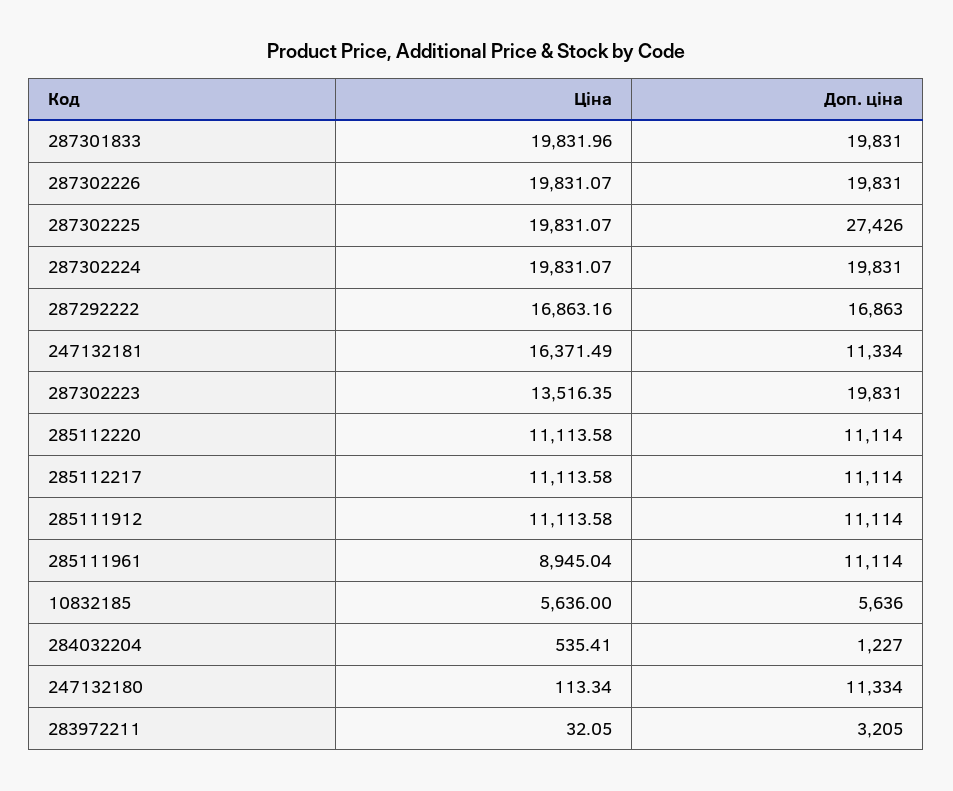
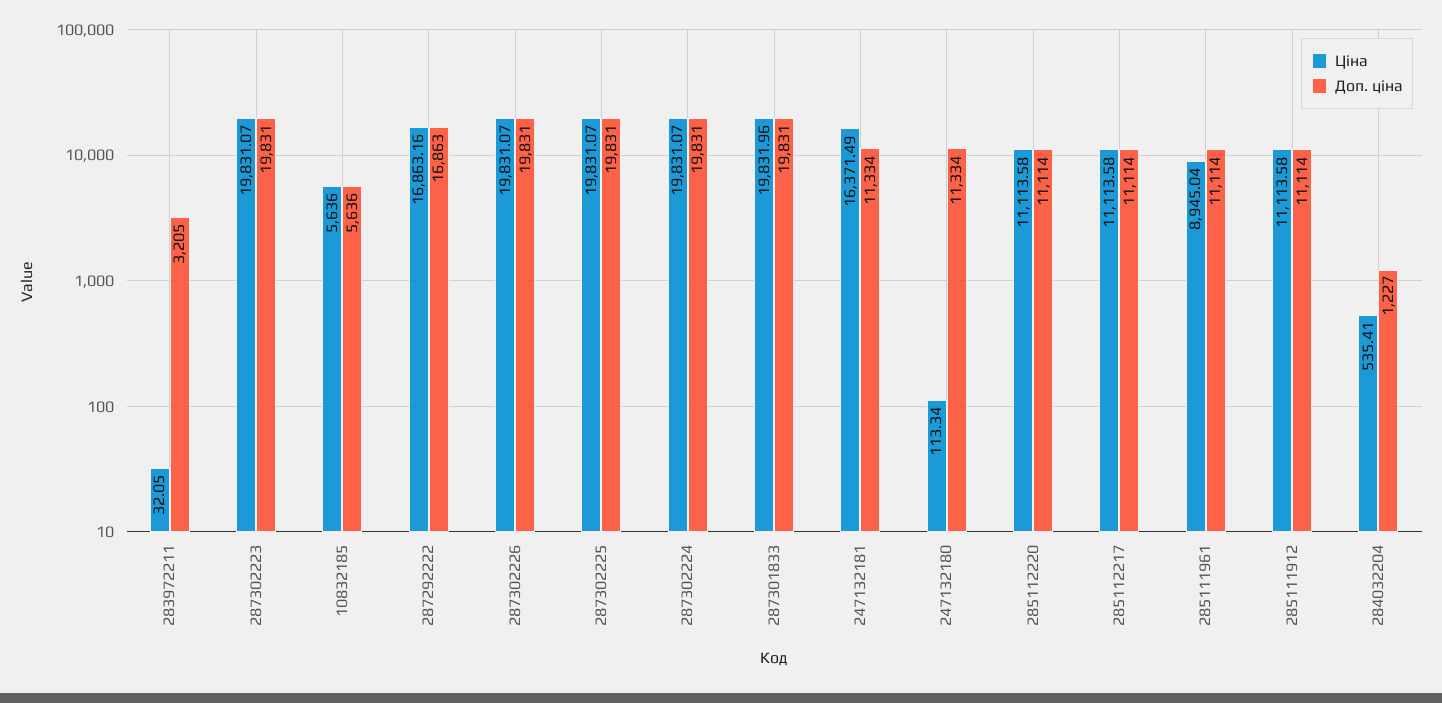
  {
    "Ціна": {
      "287301833": 19831.96,
      "287302226": 19831.07,
      "287302225": 19831.07,
      "287302224": 19831.07,
      "287292222": 16863.16,
      "247132181": 16371.49,
-     "287302223": 13516.35,
+     "287302223": 19831.07,
      "285112220": 11113.58,
      "285112217": 11113.58,
      "285111912": 11113.58,
      "285111961": 8945.04,
      "10832185": 5636,
      "284032204": 535.41,
      "247132180": 113.34,
      "283972211": 32.05
    },
    "Доп. ціна": {
      "287301833": 19831,
      "287302226": 19831,
-     "287302225": 27426,
+     "287302225": 19831,
      "287302224": 19831,
      "287292222": 16863,
      "247132181": 11334,
      "287302223": 19831,
      "285112220": 11114,
      "285112217": 11114,
      "285111912": 11114,
      "285111961": 11114,
      "10832185": 5636,
      "284032204": 1227,
      "247132180": 11334,
      "283972211": 3205
    }
  }

